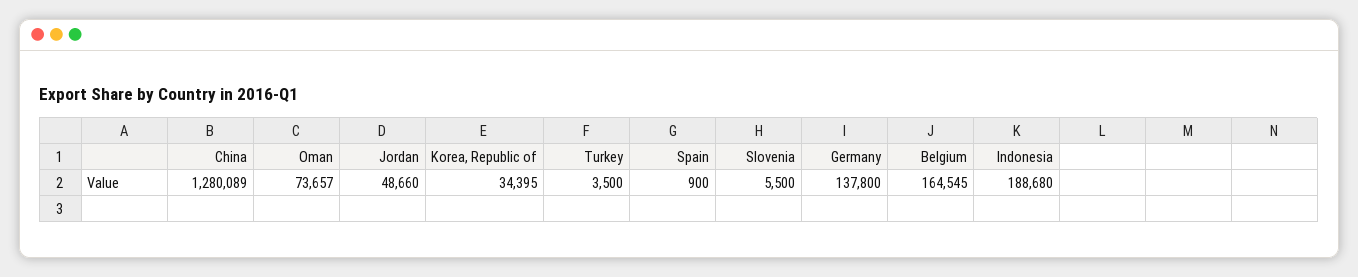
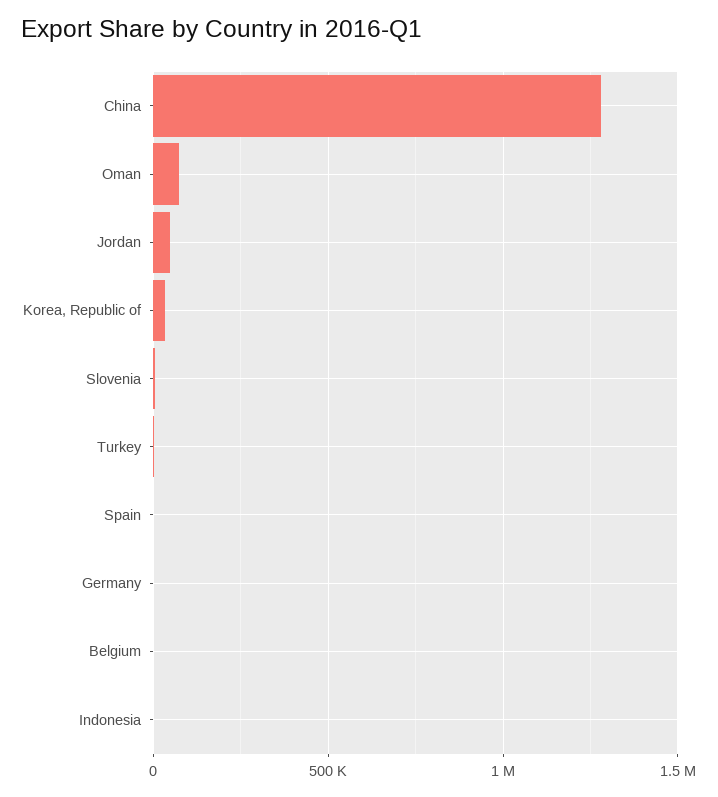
  {
    "China": 1280089,
    "Oman": 73657,
    "Jordan": 48660,
    "Korea, Republic of": 34395,
    "Turkey": 3500,
    "Spain": 900,
    "Slovenia": 5500,
-   "Germany": 137800,
+   "Germany": 0,
-   "Belgium": 164545,
+   "Belgium": 0,
-   "Indonesia": 188680
+   "Indonesia": 0
  }

